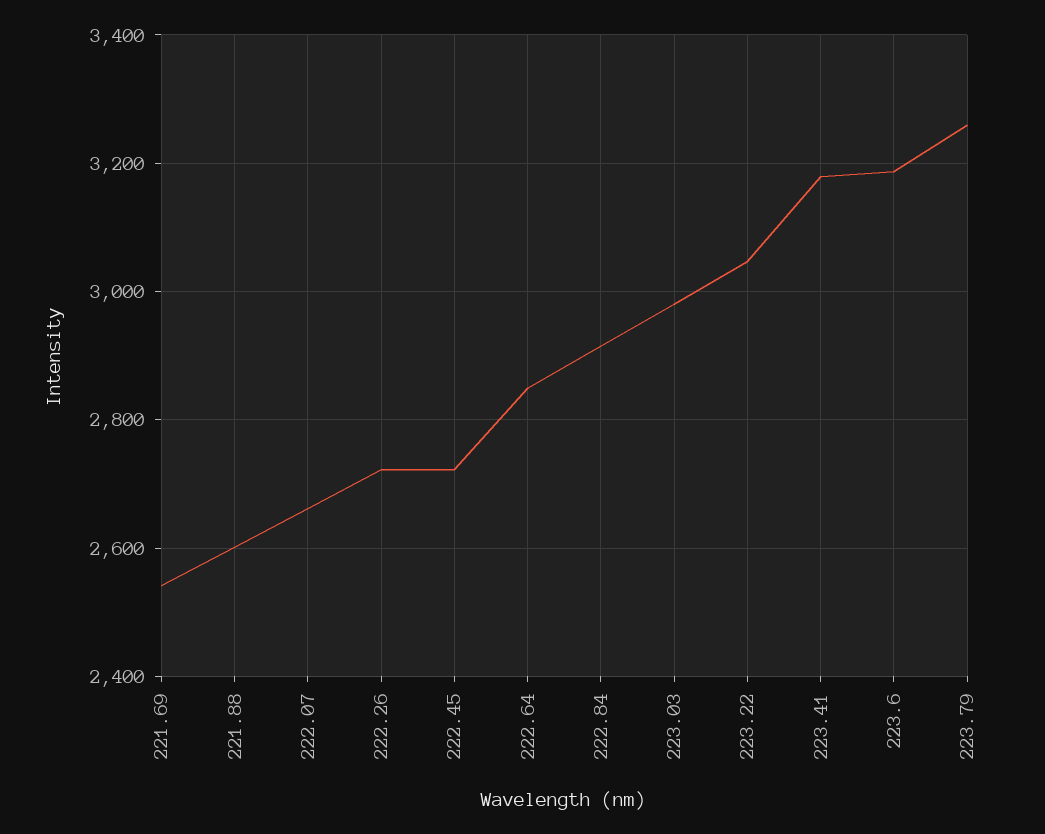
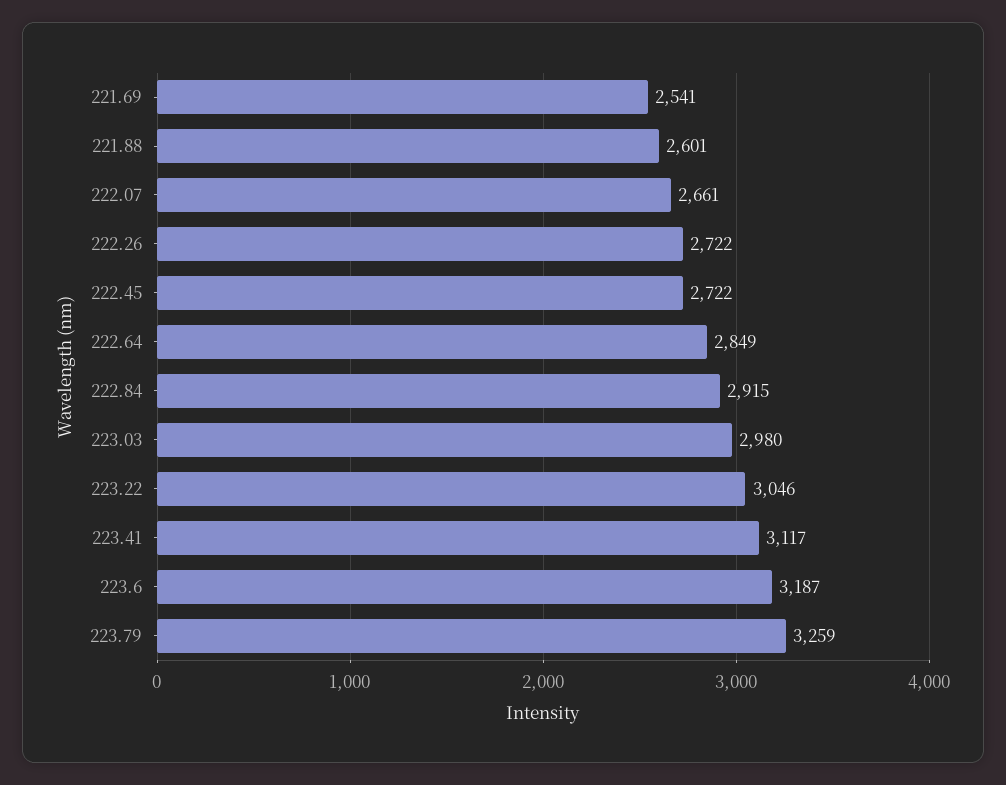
  {
    "221.69": 2541,
    "221.88": 2601,
    "222.07": 2661,
    "222.26": 2722,
    "222.45": 2722,
    "222.64": 2849,
    "222.84": 2915,
    "223.03": 2980,
    "223.22": 3046,
-   "223.41": 3180,
+   "223.41": 3117,
    "223.6": 3187,
    "223.79": 3259
  }

